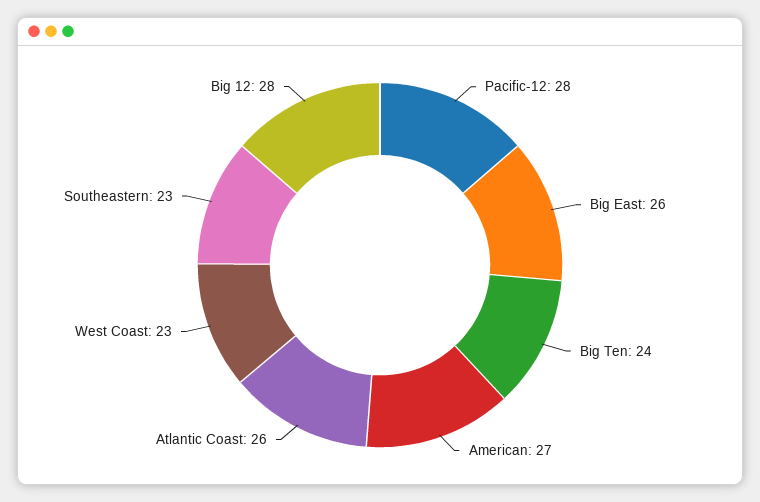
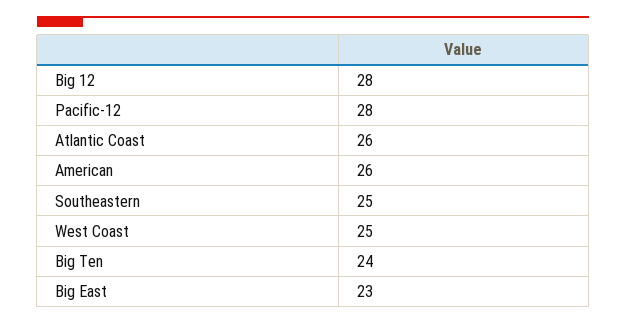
  {
    "Pacific-12": 28,
-   "Big East": 26,
+   "Big East": 23,
    "Big Ten": 24,
-   "American": 27,
+   "American": 26,
    "Atlantic Coast": 26,
-   "West Coast": 23,
+   "West Coast": 25,
-   "Southeastern": 23,
+   "Southeastern": 25,
    "Big 12": 28
  }

